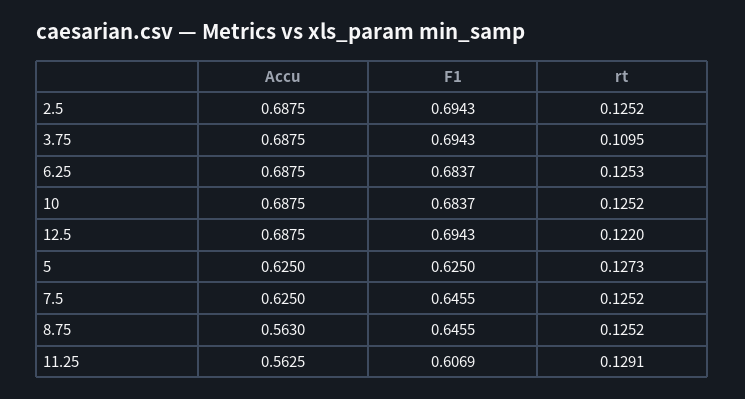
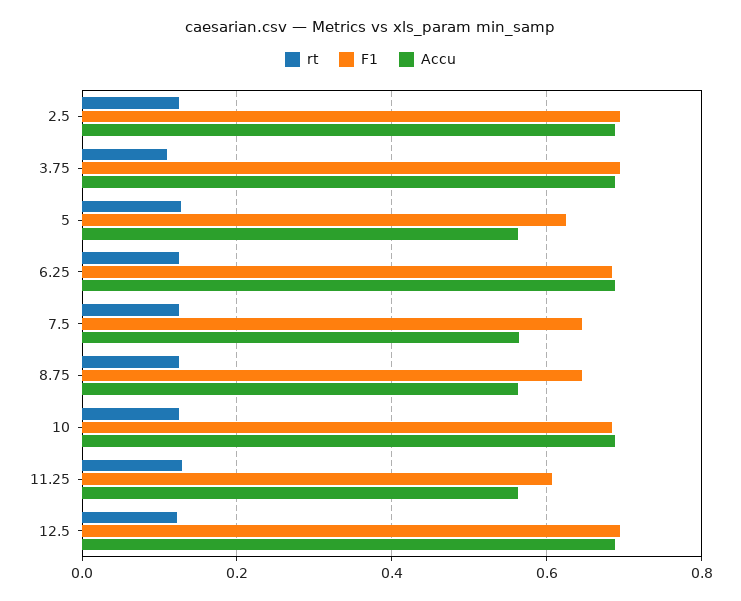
  {
    "Accu": {
      "2.5": 0.6875,
      "3.75": 0.6875,
      "6.25": 0.6875,
      "10": 0.6875,
      "12.5": 0.6875,
-     "5": 0.625,
+     "5": 0.56,
-     "7.5": 0.625,
+     "7.5": 0.56,
      "8.75": 0.563,
      "11.25": 0.5625
    },
    "F1": {
      "2.5": 0.6943,
      "3.75": 0.6943,
      "6.25": 0.6837,
      "10": 0.6837,
      "12.5": 0.6943,
      "5": 0.625,
      "7.5": 0.6455,
      "8.75": 0.6455,
      "11.25": 0.6069
    },
    "rt": {
      "2.5": 0.1252,
      "3.75": 0.1095,
      "6.25": 0.1253,
      "10": 0.1252,
      "12.5": 0.122,
      "5": 0.1273,
      "7.5": 0.1252,
      "8.75": 0.1252,
      "11.25": 0.1291
    }
  }

